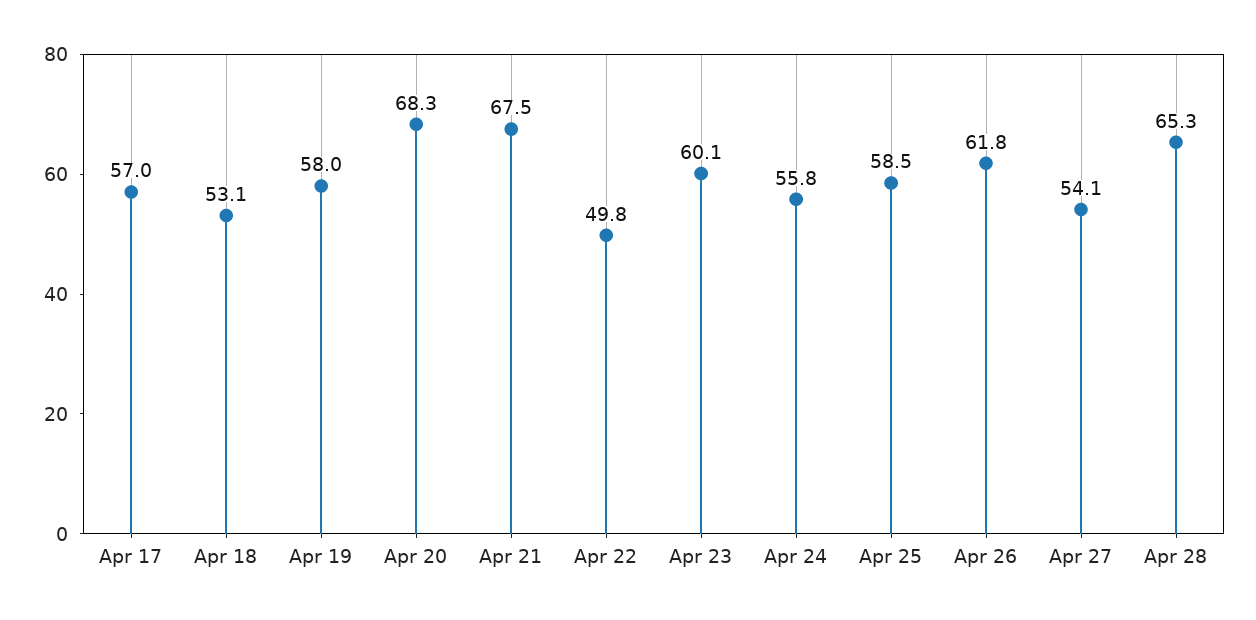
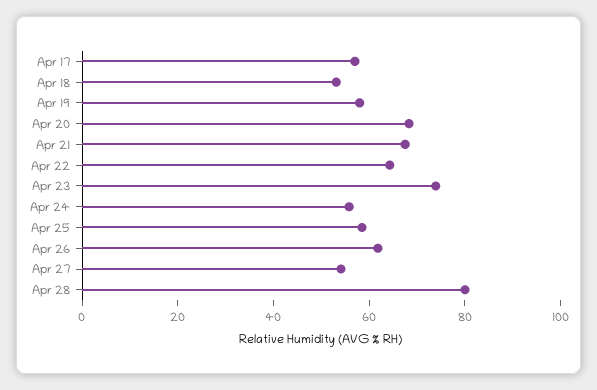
  {
    "Apr 17": 57,
    "Apr 18": 53.1,
    "Apr 19": 58,
    "Apr 20": 68.3,
    "Apr 21": 67.5,
-   "Apr 22": 49.8,
+   "Apr 22": 65,
-   "Apr 23": 60.1,
+   "Apr 23": 75,
    "Apr 24": 55.8,
    "Apr 25": 58.5,
    "Apr 26": 61.8,
    "Apr 27": 54.1,
-   "Apr 28": 65.3
+   "Apr 28": 80
  }

